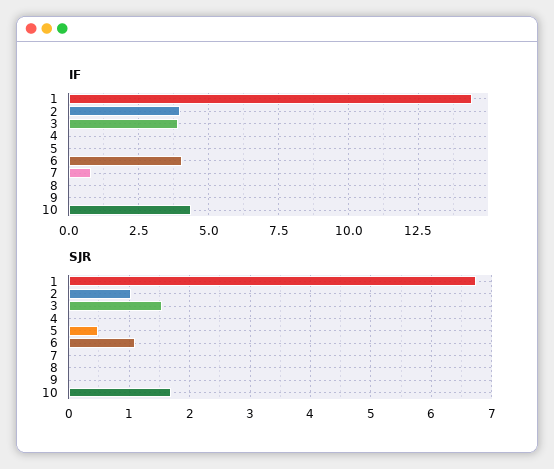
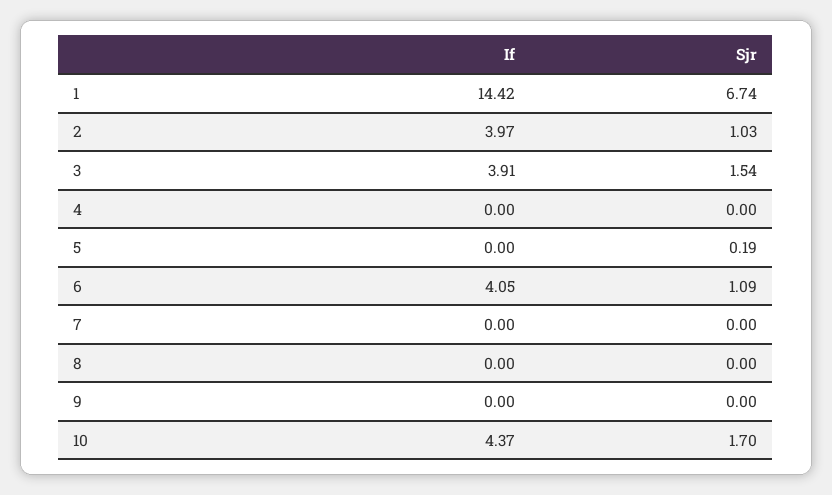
  {
    "IF": {
      "1": 14.42,
      "2": 3.97,
      "3": 3.91,
      "4": 0,
      "5": 0,
      "6": 4.05,
-     "7": 0.75,
+     "7": 0,
      "8": 0,
      "9": 0,
      "10": 4.37
    },
    "SJR": {
      "1": 6.74,
      "2": 1.03,
      "3": 1.54,
      "4": 0,
-     "5": 0.5,
+     "5": 0.19,
      "6": 1.09,
      "7": 0,
      "8": 0,
      "9": 0,
      "10": 1.7
    }
  }

